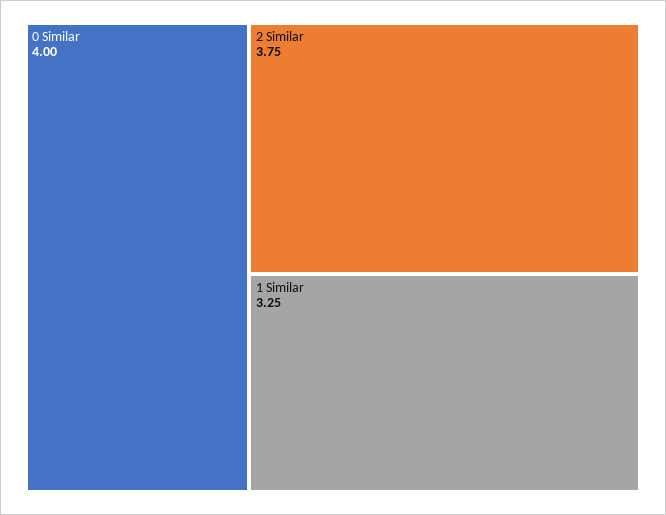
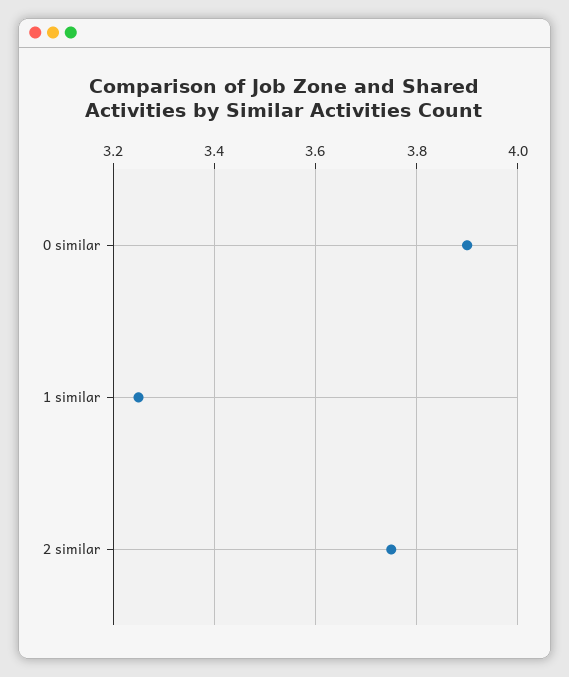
  {
-   "0 Similar": 4,
+   "0 Similar": 3.9,
    "2 Similar": 3.75,
    "1 Similar": 3.25
  }

